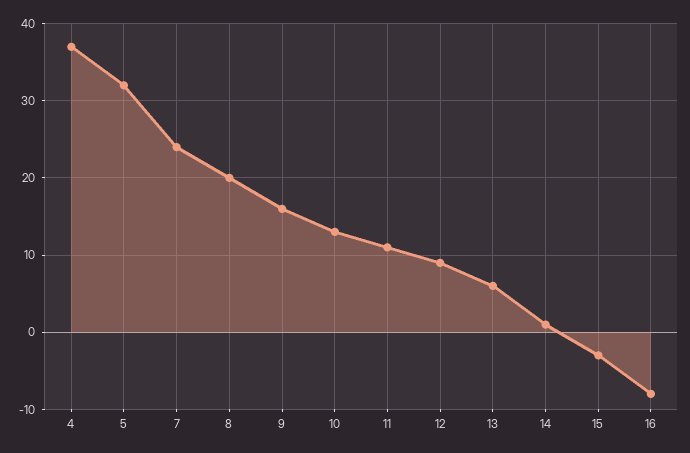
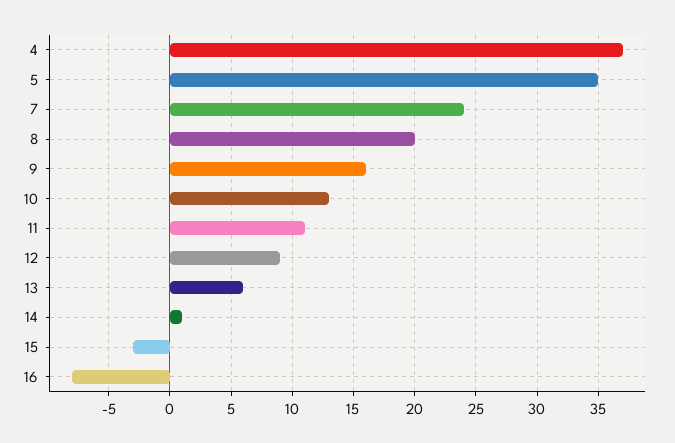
  {
    "4": 37,
-   "5": 32,
+   "5": 35,
    "7": 24,
    "8": 20,
    "9": 16,
    "10": 13,
    "11": 11,
    "12": 9,
    "13": 6,
    "14": 1,
    "15": -3,
    "16": -8
  }

